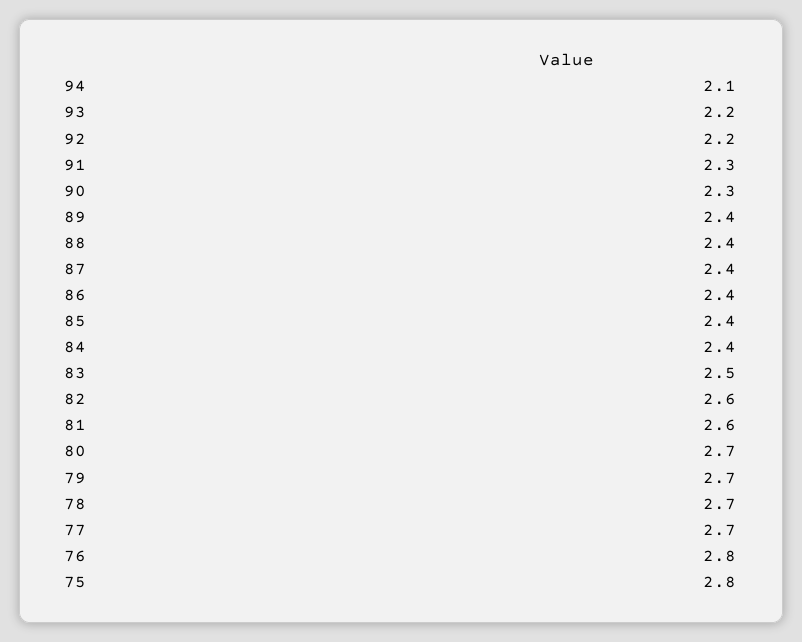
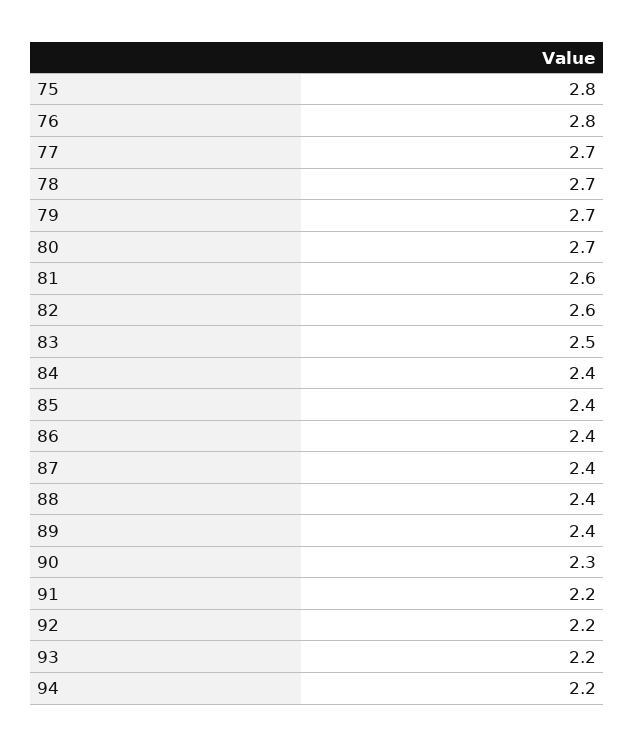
  {
-   "94": 2.1,
+   "94": 2.2,
    "93": 2.2,
    "92": 2.2,
-   "91": 2.3,
+   "91": 2.2,
    "90": 2.3,
    "89": 2.4,
    "88": 2.4,
    "87": 2.4,
    "86": 2.4,
    "85": 2.4,
    "84": 2.4,
    "83": 2.5,
    "82": 2.6,
    "81": 2.6,
    "80": 2.7,
    "79": 2.7,
    "78": 2.7,
    "77": 2.7,
    "76": 2.8,
    "75": 2.8
  }

